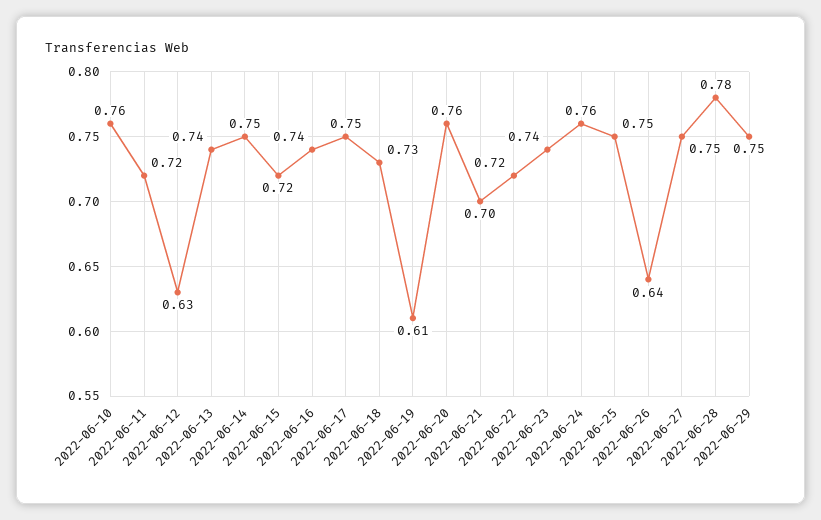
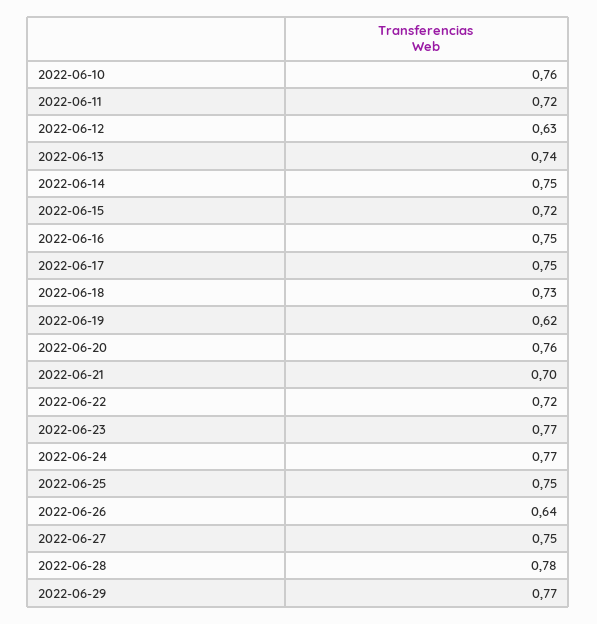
  {
    "2022-06-10": 0.76,
    "2022-06-11": 0.72,
    "2022-06-12": 0.63,
    "2022-06-13": 0.74,
    "2022-06-14": 0.75,
    "2022-06-15": 0.72,
-   "2022-06-16": 0.74,
+   "2022-06-16": 0.75,
    "2022-06-17": 0.75,
    "2022-06-18": 0.73,
-   "2022-06-19": 0.61,
+   "2022-06-19": 0.62,
    "2022-06-20": 0.76,
    "2022-06-21": 0.7,
    "2022-06-22": 0.72,
-   "2022-06-23": 0.74,
+   "2022-06-23": 0.77,
-   "2022-06-24": 0.76,
+   "2022-06-24": 0.77,
    "2022-06-25": 0.75,
    "2022-06-26": 0.64,
    "2022-06-27": 0.75,
    "2022-06-28": 0.78,
-   "2022-06-29": 0.75
+   "2022-06-29": 0.77
  }

